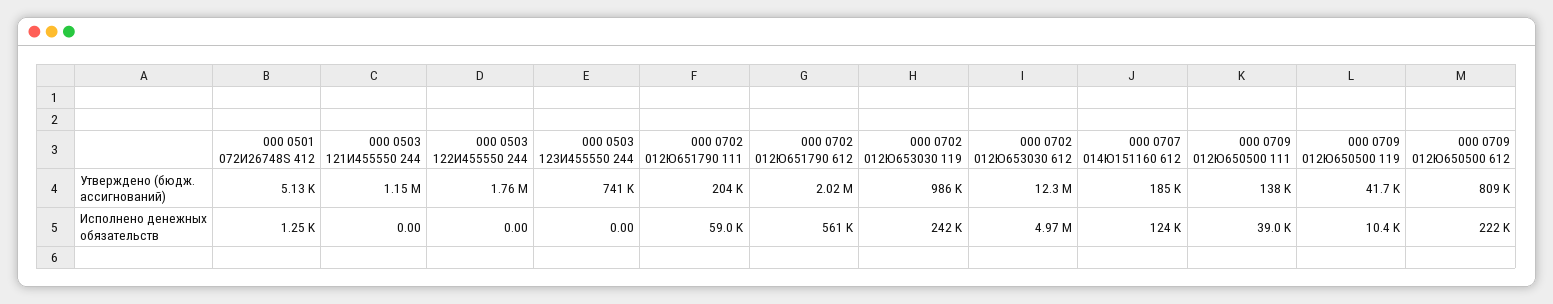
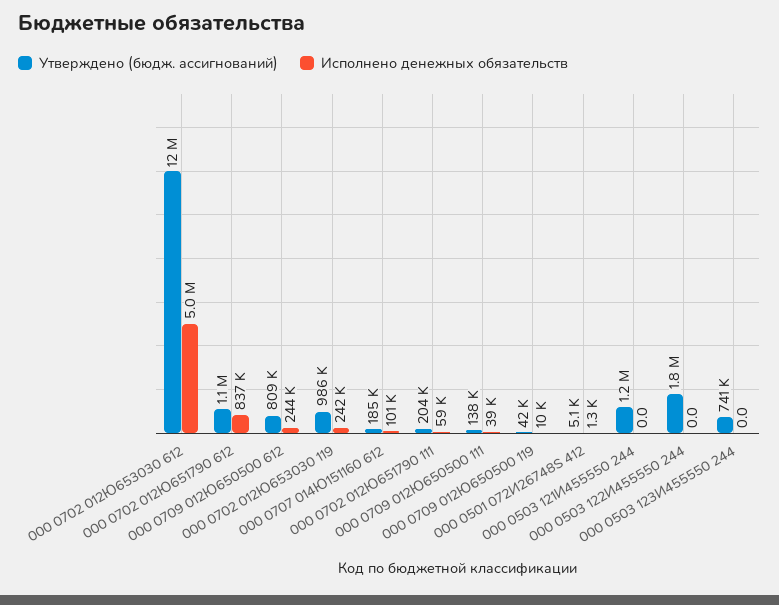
  {
    "Утверждено (бюдж. ассигнований)": {
      "000 0501 072И26748S 412": 5130,
      "000 0503 121И455550 244": 1150000,
      "000 0503 122И455550 244": 1760000,
      "000 0503 123И455550 244": 741000,
      "000 0702 012Ю651790 111": 204000,
-     "000 0702 012Ю651790 612": 2020000,
+     "000 0702 012Ю651790 612": 1100000,
      "000 0702 012Ю653030 119": 986000,
      "000 0702 012Ю653030 612": 12300000,
      "000 0707 014Ю151160 612": 185000,
      "000 0709 012Ю650500 111": 138000,
      "000 0709 012Ю650500 119": 41700,
      "000 0709 012Ю650500 612": 809000
    },
    "Исполнено денежных обязательств": {
      "000 0501 072И26748S 412": 1250,
      "000 0503 121И455550 244": 0,
      "000 0503 122И455550 244": 0,
      "000 0503 123И455550 244": 0,
      "000 0702 012Ю651790 111": 59000,
-     "000 0702 012Ю651790 612": 561000,
+     "000 0702 012Ю651790 612": 837000,
      "000 0702 012Ю653030 119": 242000,
      "000 0702 012Ю653030 612": 4970000,
-     "000 0707 014Ю151160 612": 124000,
+     "000 0707 014Ю151160 612": 101000,
      "000 0709 012Ю650500 111": 39000,
      "000 0709 012Ю650500 119": 10400,
-     "000 0709 012Ю650500 612": 222000
+     "000 0709 012Ю650500 612": 244000
    }
  }

